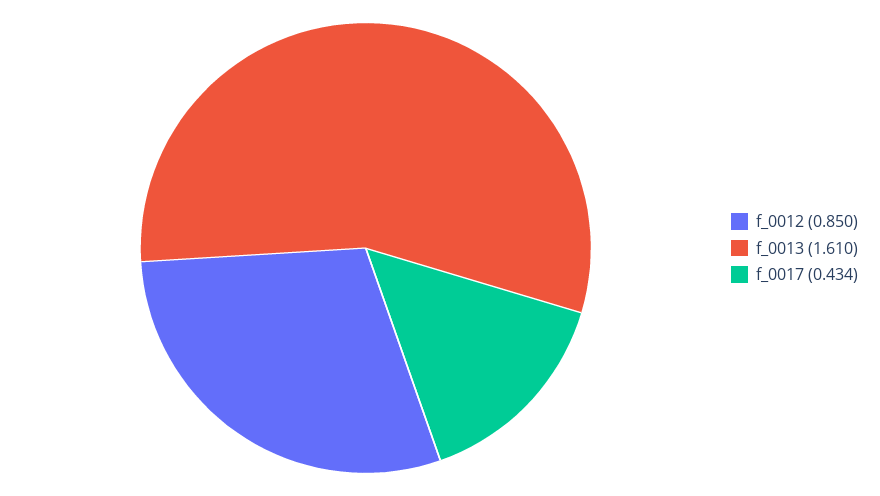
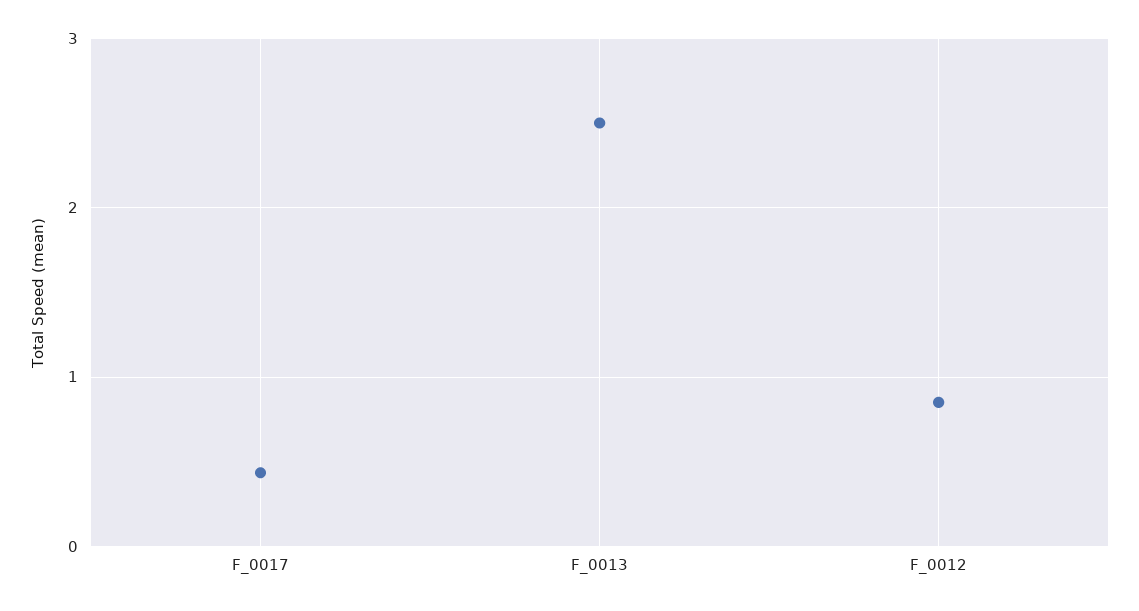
  {
    "f_0012": 0.85,
-   "f_0013": 1.61,
+   "f_0013": 2.5,
    "f_0017": 0.434
  }

